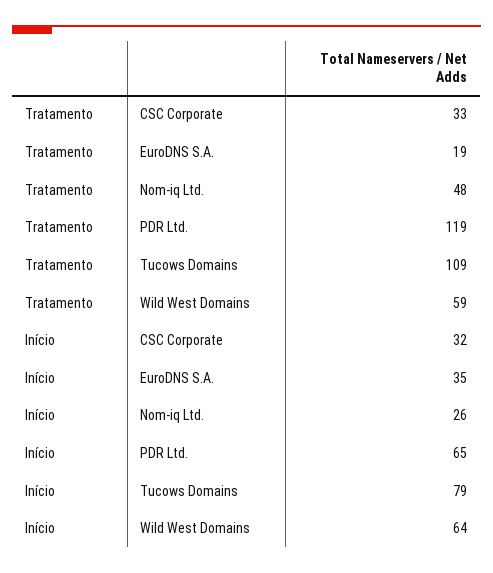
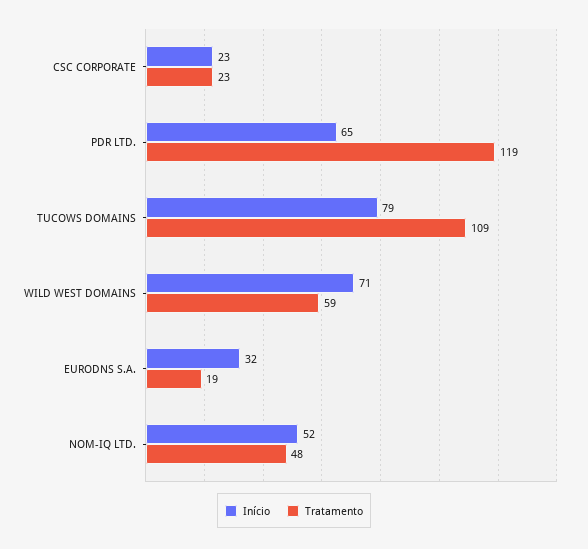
  {
    "Tratamento": {
-     "CSC Corporate": 33,
+     "CSC Corporate": 23,
      "EuroDNS S.A.": 19,
      "Nom-iq Ltd.": 48,
      "PDR Ltd.": 119,
      "Tucows Domains": 109,
      "Wild West Domains": 59
    },
    "Início": {
-     "CSC Corporate": 32,
+     "CSC Corporate": 23,
-     "EuroDNS S.A.": 35,
+     "EuroDNS S.A.": 32,
-     "Nom-iq Ltd.": 26,
+     "Nom-iq Ltd.": 52,
      "PDR Ltd.": 65,
      "Tucows Domains": 79,
-     "Wild West Domains": 64
+     "Wild West Domains": 71
    }
  }

